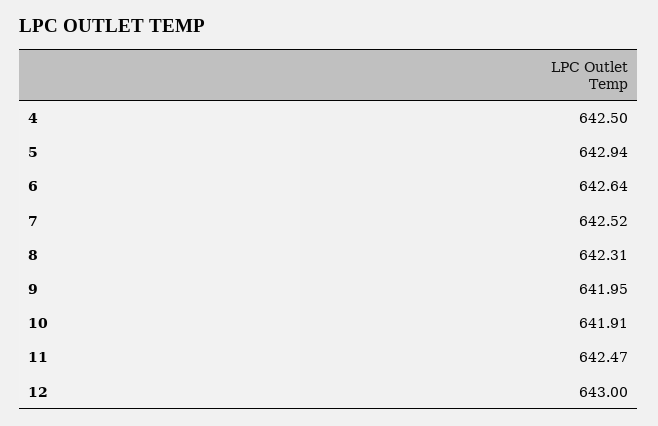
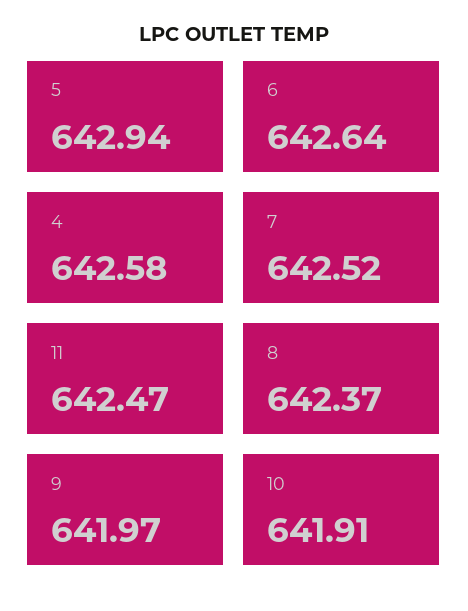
  {
-   "4": 642.5,
+   "4": 642.58,
    "5": 642.94,
    "6": 642.64,
    "7": 642.52,
-   "8": 642.31,
+   "8": 642.37,
-   "9": 641.95,
+   "9": 641.97,
    "10": 641.91,
-   "11": 642.47,
+   "11": 642.47
-   "12": 643
  }

